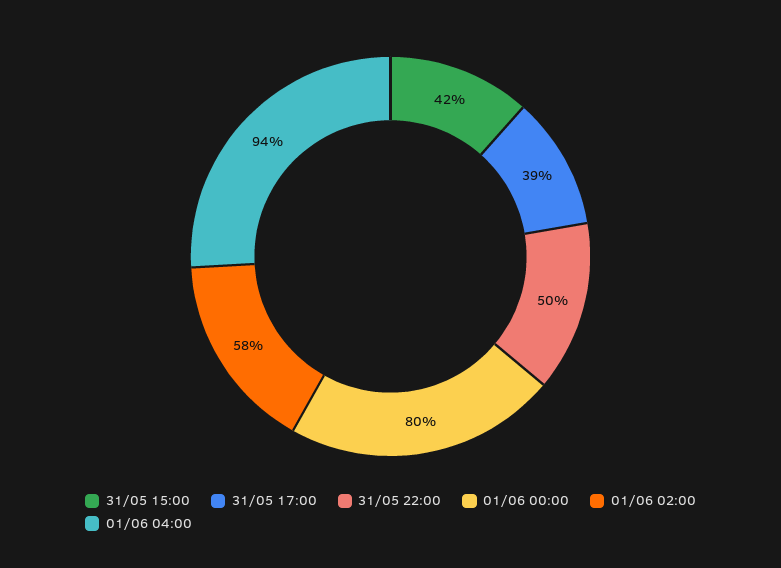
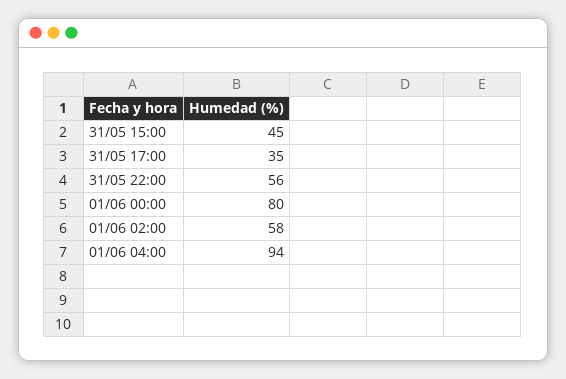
  {
-   "31/05 15:00": 42,
+   "31/05 15:00": 45,
-   "31/05 17:00": 39,
+   "31/05 17:00": 35,
-   "31/05 22:00": 50,
+   "31/05 22:00": 56,
    "01/06 00:00": 80,
    "01/06 02:00": 58,
    "01/06 04:00": 94
  }

